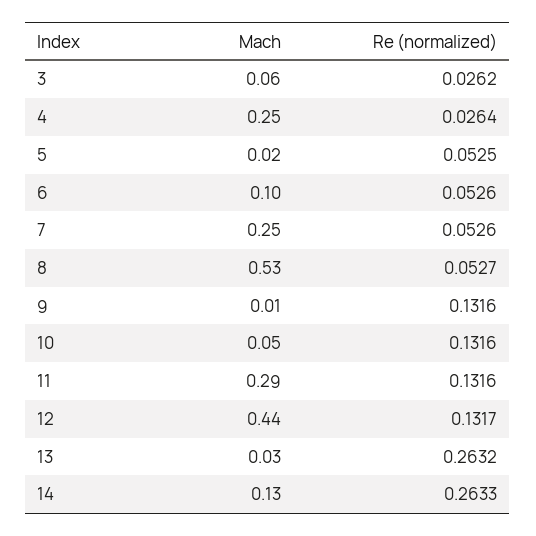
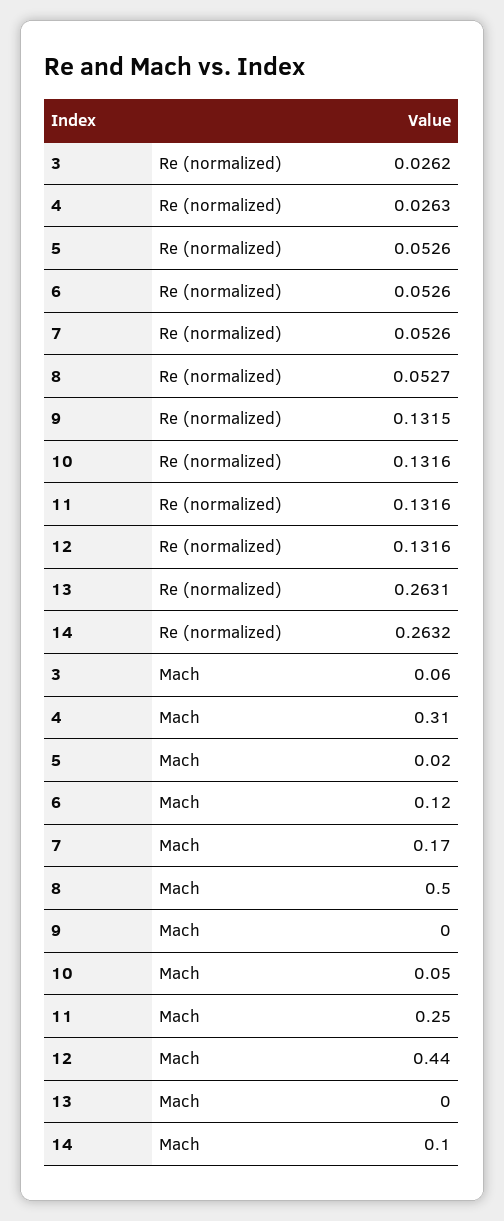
  {
    "Mach": {
      "3": 0.06,
-     "4": 0.25,
+     "4": 0.31,
      "5": 0.02,
-     "6": 0.1,
+     "6": 0.12,
-     "7": 0.25,
+     "7": 0.17,
-     "8": 0.53,
+     "8": 0.5,
-     "9": 0.01,
+     "9": 0,
      "10": 0.05,
-     "11": 0.29,
+     "11": 0.25,
      "12": 0.44,
-     "13": 0.03,
+     "13": 0,
-     "14": 0.13
+     "14": 0.1
    },
    "Re (normalized)": {
      "3": 0.0262,
-     "4": 0.0264,
+     "4": 0.0263,
-     "5": 0.0525,
+     "5": 0.0526,
      "6": 0.0526,
      "7": 0.0526,
      "8": 0.0527,
-     "9": 0.1316,
+     "9": 0.1315,
      "10": 0.1316,
      "11": 0.1316,
-     "12": 0.1317,
+     "12": 0.1316,
-     "13": 0.2632,
+     "13": 0.2631,
-     "14": 0.2633
+     "14": 0.2632
    }
  }

